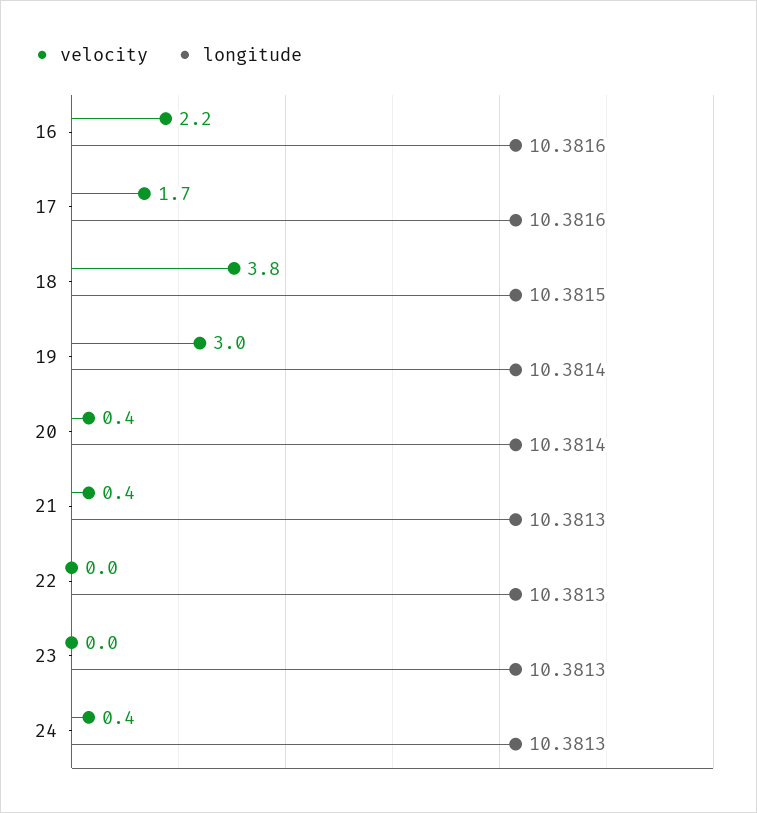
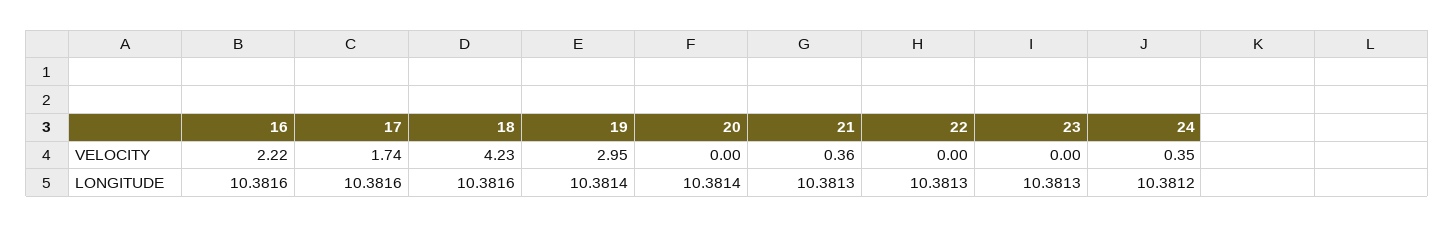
  {
    "velocity": {
      "16": 2.22,
      "17": 1.74,
-     "18": 3.8,
+     "18": 4.23,
      "19": 2.95,
-     "20": 0.4,
+     "20": 0,
      "21": 0.36,
      "22": 0,
      "23": 0,
      "24": 0.35
    },
    "longitude": {
      "16": 10.3816,
      "17": 10.3816,
-     "18": 10.3815,
+     "18": 10.3816,
      "19": 10.3814,
      "20": 10.3814,
      "21": 10.3813,
      "22": 10.3813,
      "23": 10.3813,
-     "24": 10.3813
+     "24": 10.3812
    }
  }

